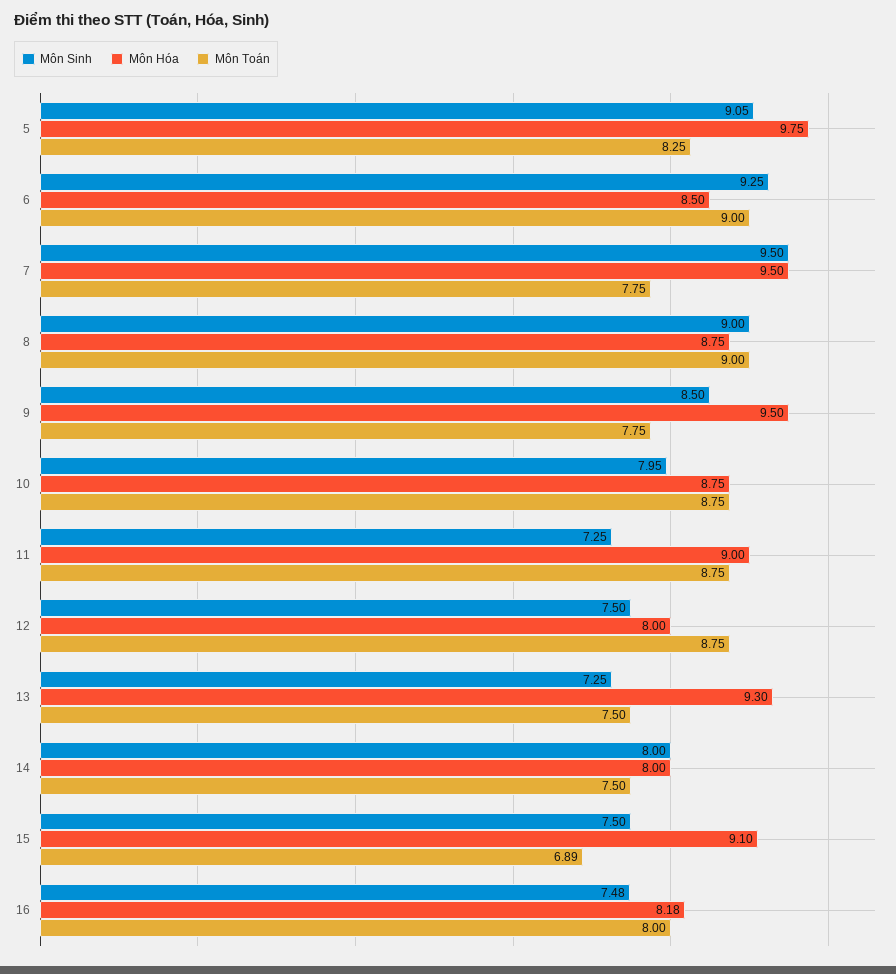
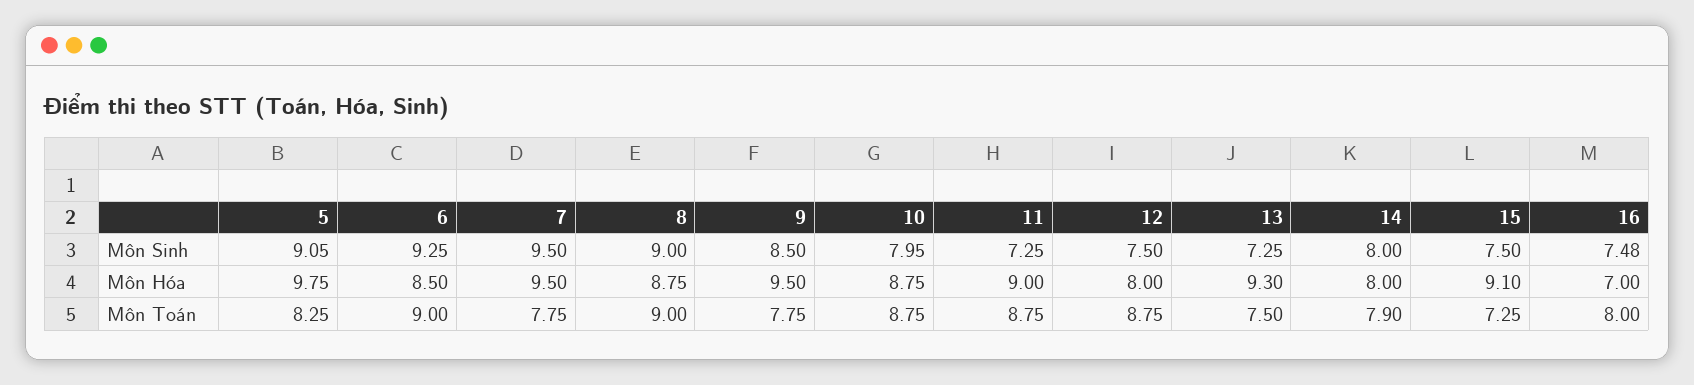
  {
    "Môn Sinh": {
      "5": 9.05,
      "6": 9.25,
      "7": 9.5,
      "8": 9,
      "9": 8.5,
      "10": 7.95,
      "11": 7.25,
      "12": 7.5,
      "13": 7.25,
      "14": 8,
      "15": 7.5,
      "16": 7.48
    },
    "Môn Hóa": {
      "5": 9.75,
      "6": 8.5,
      "7": 9.5,
      "8": 8.75,
      "9": 9.5,
      "10": 8.75,
      "11": 9,
      "12": 8,
      "13": 9.3,
      "14": 8,
      "15": 9.1,
-     "16": 8.18
+     "16": 7
    },
    "Môn Toán": {
      "5": 8.25,
      "6": 9,
      "7": 7.75,
      "8": 9,
      "9": 7.75,
      "10": 8.75,
      "11": 8.75,
      "12": 8.75,
      "13": 7.5,
-     "14": 7.5,
+     "14": 7.9,
-     "15": 6.89,
+     "15": 7.25,
      "16": 8
    }
  }

